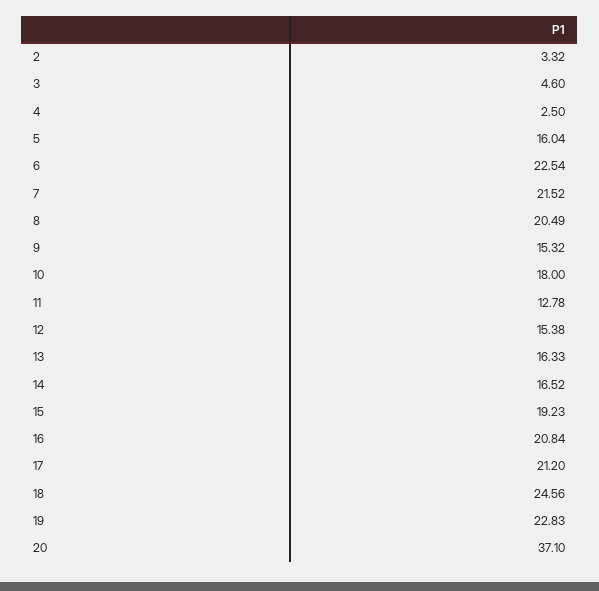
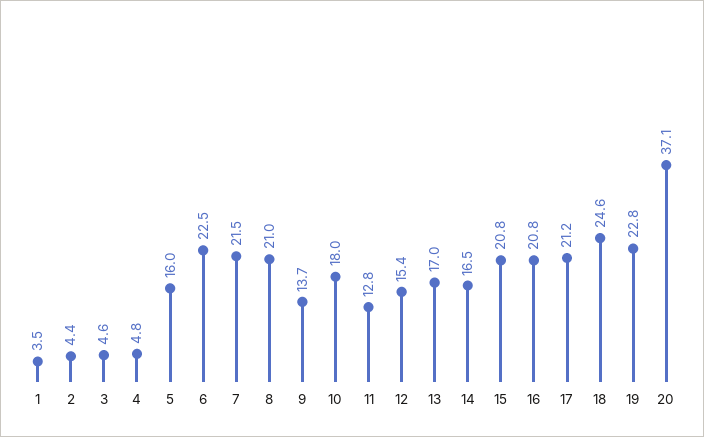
  {
-   "2": 3.32,
+   "2": 4.4,
    "3": 4.6,
-   "4": 2.5,
+   "4": 4.8,
    "5": 16.04,
    "6": 22.54,
    "7": 21.52,
-   "8": 20.49,
+   "8": 21,
-   "9": 15.32,
+   "9": 13.7,
    "10": 18,
    "11": 12.78,
    "12": 15.38,
-   "13": 16.33,
+   "13": 17,
    "14": 16.52,
-   "15": 19.23,
+   "15": 20.8,
    "16": 20.84,
    "17": 21.2,
    "18": 24.56,
    "19": 22.83,
-   "20": 37.1
+   "20": 37.1,
+   "1": 3.5
  }

